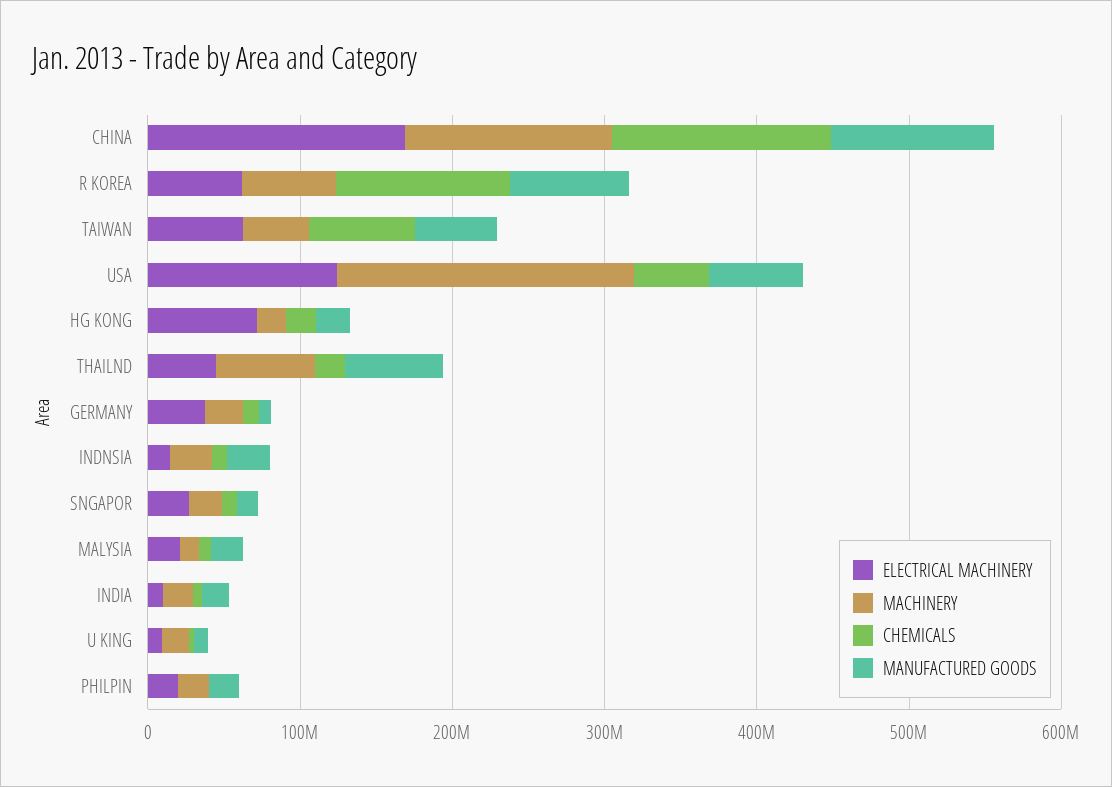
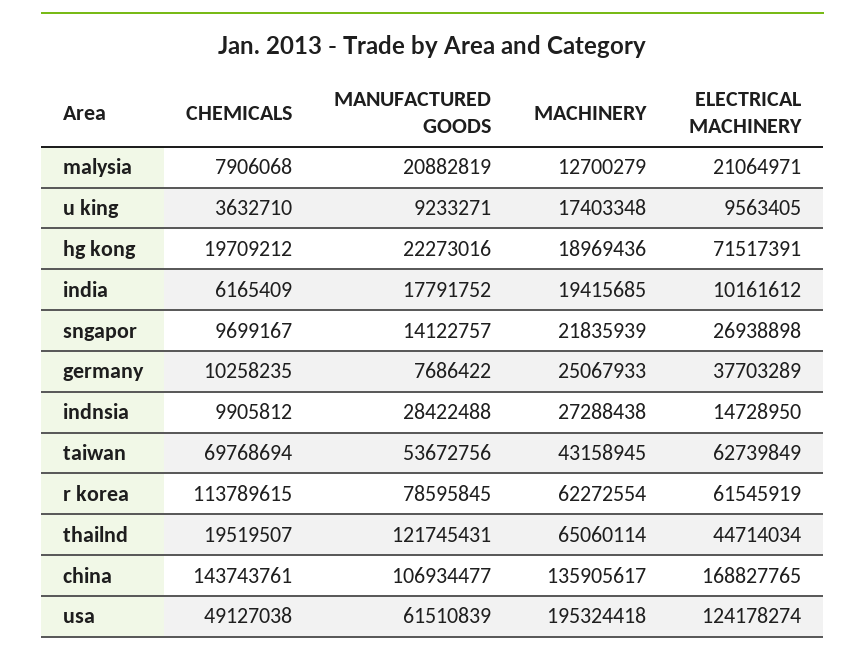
  {
    "ELECTRICAL MACHINERY": {
      "CHINA": 168827765,
      "R KOREA": 61545919,
      "TAIWAN": 62739849,
      "USA": 124178274,
      "HG KONG": 71517391,
      "THAILND": 44714034,
      "GERMANY": 37703289,
      "INDNSIA": 14728950,
      "SNGAPOR": 26938898,
      "MALYSIA": 21064971,
      "INDIA": 10161612,
-     "U KING": 9563405,
+     "U KING": 9563405
-     "PHILPIN": 20000000
    },
    "MACHINERY": {
      "CHINA": 135905617,
      "R KOREA": 62272554,
      "TAIWAN": 43158945,
      "USA": 195324418,
      "HG KONG": 18969436,
      "THAILND": 65060114,
      "GERMANY": 25067933,
      "INDNSIA": 27288438,
      "SNGAPOR": 21835939,
      "MALYSIA": 12700279,
      "INDIA": 19415685,
-     "U KING": 17403348,
+     "U KING": 17403348
-     "PHILPIN": 20000000
    },
    "CHEMICALS": {
      "CHINA": 143743761,
      "R KOREA": 113789615,
      "TAIWAN": 69768694,
      "USA": 49127038,
      "HG KONG": 19709212,
      "THAILND": 19519507,
      "GERMANY": 10258235,
      "INDNSIA": 9905812,
      "SNGAPOR": 9699167,
      "MALYSIA": 7906068,
      "INDIA": 6165409,
-     "U KING": 3632710,
+     "U KING": 3632710
-     "PHILPIN": 0
    },
    "MANUFACTURED GOODS": {
      "CHINA": 106934477,
      "R KOREA": 78595845,
      "TAIWAN": 53672756,
      "USA": 61510839,
      "HG KONG": 22273016,
-     "THAILND": 60000000,
+     "THAILND": 121745431,
      "GERMANY": 7686422,
      "INDNSIA": 28422488,
      "SNGAPOR": 14122757,
      "MALYSIA": 20882819,
      "INDIA": 17791752,
-     "U KING": 9233271,
+     "U KING": 9233271
-     "PHILPIN": 20000000
    }
  }

